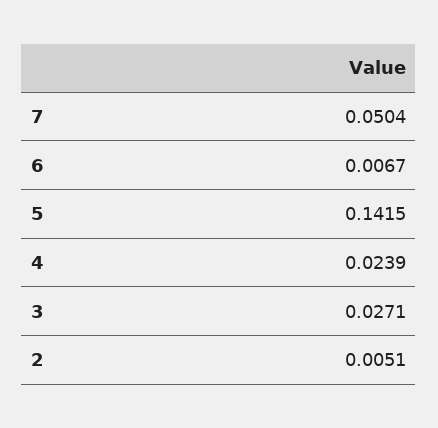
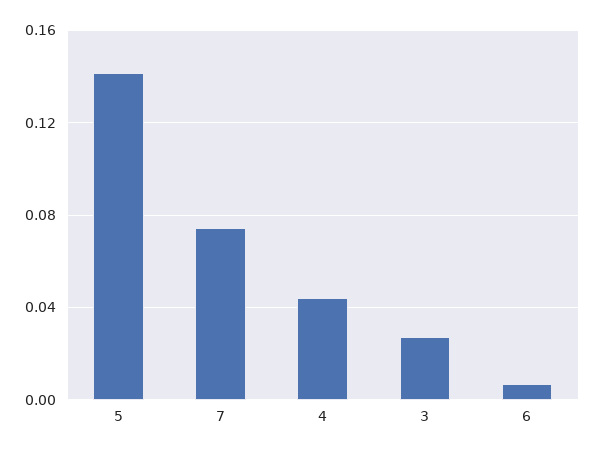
  {
-   "7": 0.0504,
+   "7": 0.075,
    "6": 0.0067,
    "5": 0.1415,
-   "4": 0.0239,
+   "4": 0.045,
-   "3": 0.0271,
+   "3": 0.0271
-   "2": 0.0051
  }

